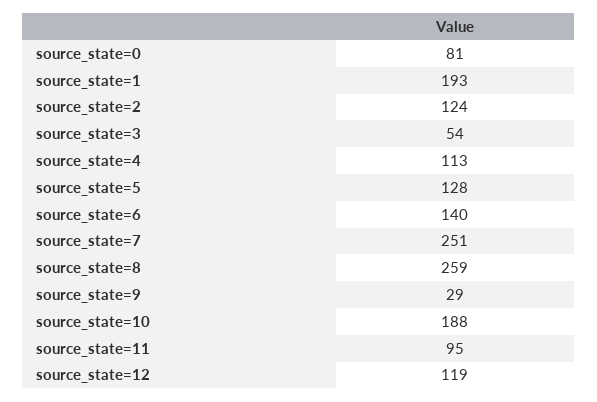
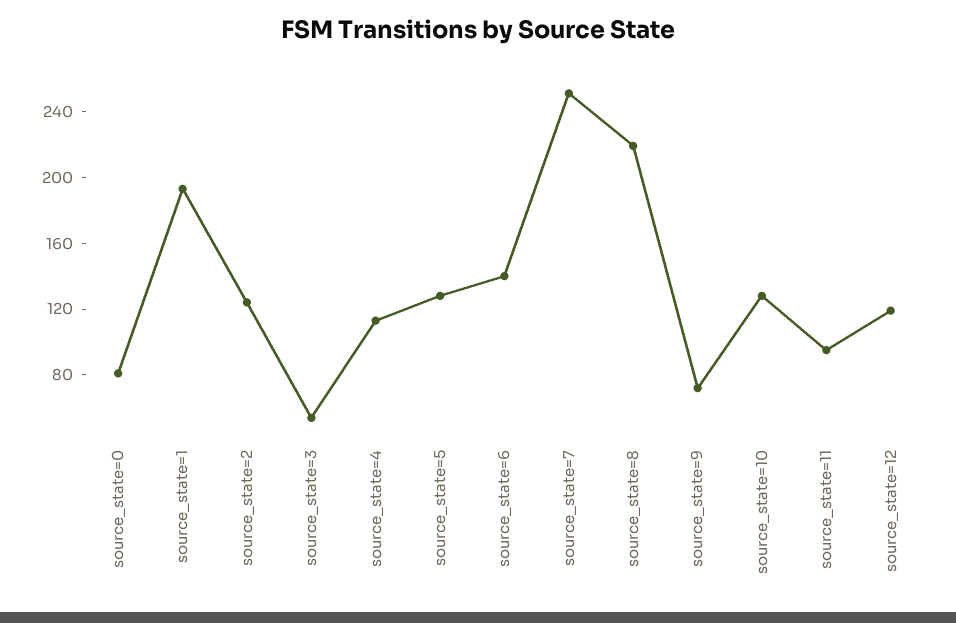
  {
    "source_state=0": 81,
    "source_state=1": 193,
    "source_state=2": 124,
    "source_state=3": 54,
    "source_state=4": 113,
    "source_state=5": 128,
    "source_state=6": 140,
    "source_state=7": 251,
-   "source_state=8": 259,
+   "source_state=8": 220,
-   "source_state=9": 29,
+   "source_state=9": 70,
-   "source_state=10": 188,
+   "source_state=10": 130,
    "source_state=11": 95,
    "source_state=12": 119
  }

